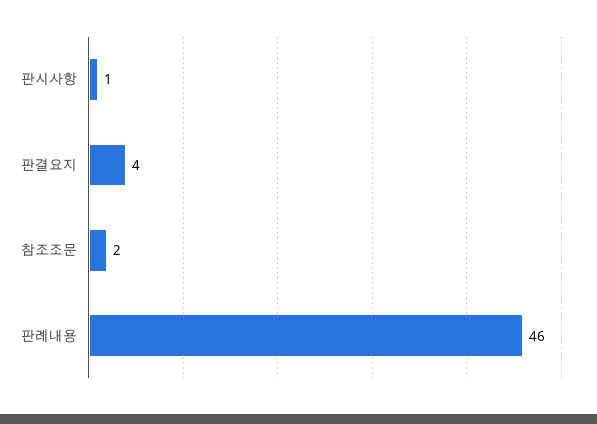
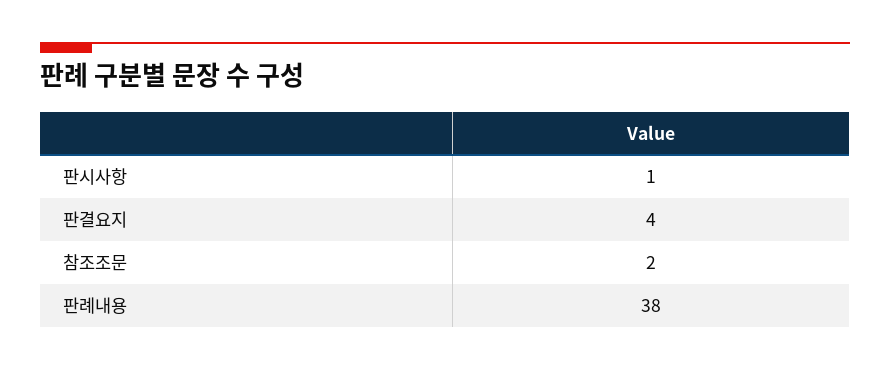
  {
    "판시사항": 1,
    "판결요지": 4,
    "참조조문": 2,
-   "판례내용": 46
+   "판례내용": 38
  }

